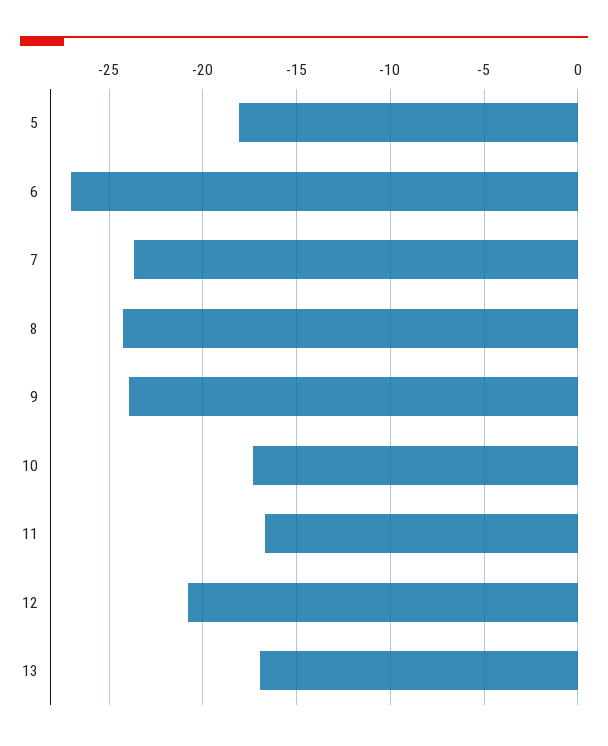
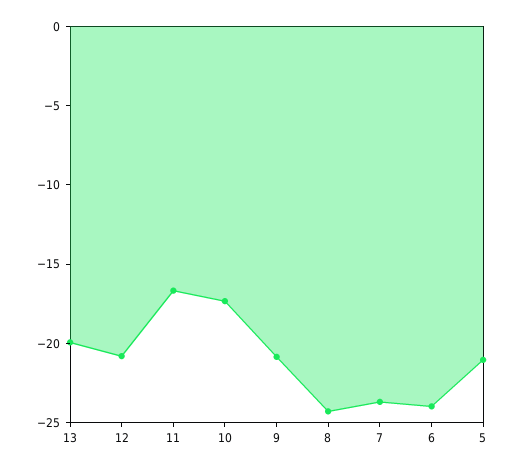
  {
-   "5": -18,
+   "5": -21,
-   "6": -27,
+   "6": -24,
    "7": -23.5,
    "8": -24.5,
-   "9": -24,
+   "9": -21,
    "10": -17.5,
    "11": -16.5,
    "12": -21,
-   "13": -17
+   "13": -20
  }

